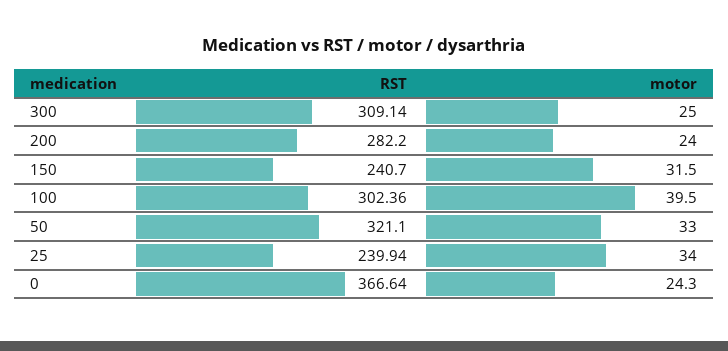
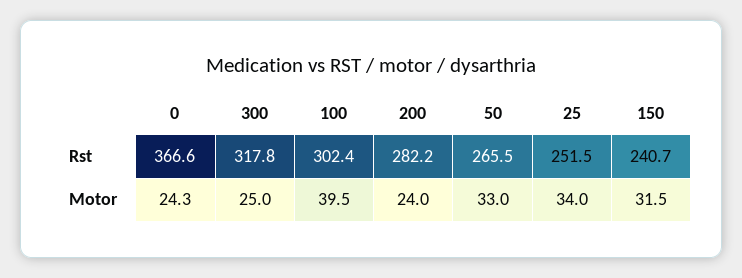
  {
    "RST": {
-     "300": 309.14,
+     "300": 317.8,
      "200": 282.2,
      "150": 240.7,
      "100": 302.36,
-     "50": 321.1,
+     "50": 265.5,
-     "25": 239.94,
+     "25": 251.5,
      "0": 366.64
    },
    "motor": {
      "300": 25,
      "200": 24,
      "150": 31.5,
      "100": 39.5,
      "50": 33,
      "25": 34,
      "0": 24.3
    }
  }

